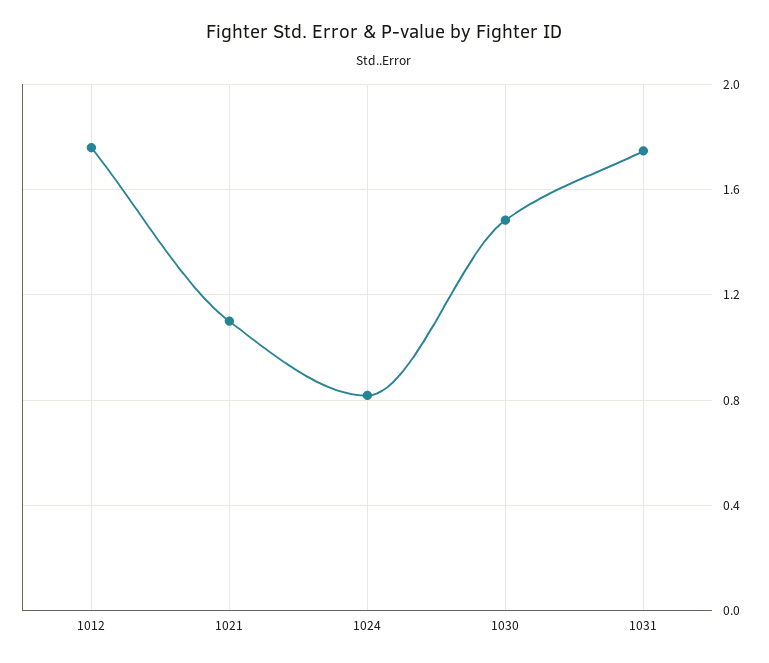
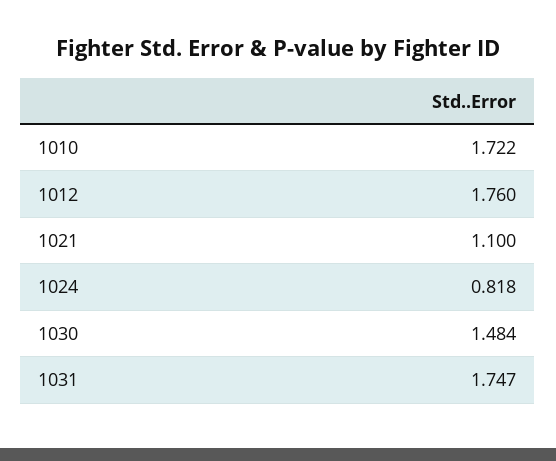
  {
    "1012": 1.76,
    "1021": 1.1,
    "1024": 0.818,
    "1030": 1.484,
-   "1031": 1.747
+   "1031": 1.747,
+   "1010": 1.722
  }

